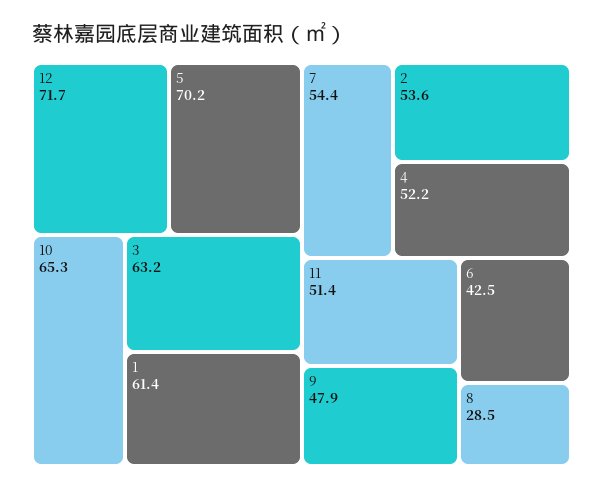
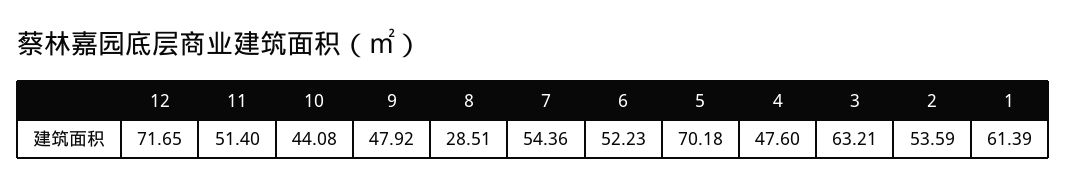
  {
    "12": 71.65,
    "5": 70.18,
-   "10": 65.3,
+   "10": 44.08,
    "3": 63.21,
    "1": 61.39,
    "7": 54.36,
    "2": 53.59,
-   "4": 52.2,
+   "4": 47.6,
    "11": 51.4,
    "9": 47.92,
-   "6": 42.5,
+   "6": 52.23,
    "8": 28.51
  }

